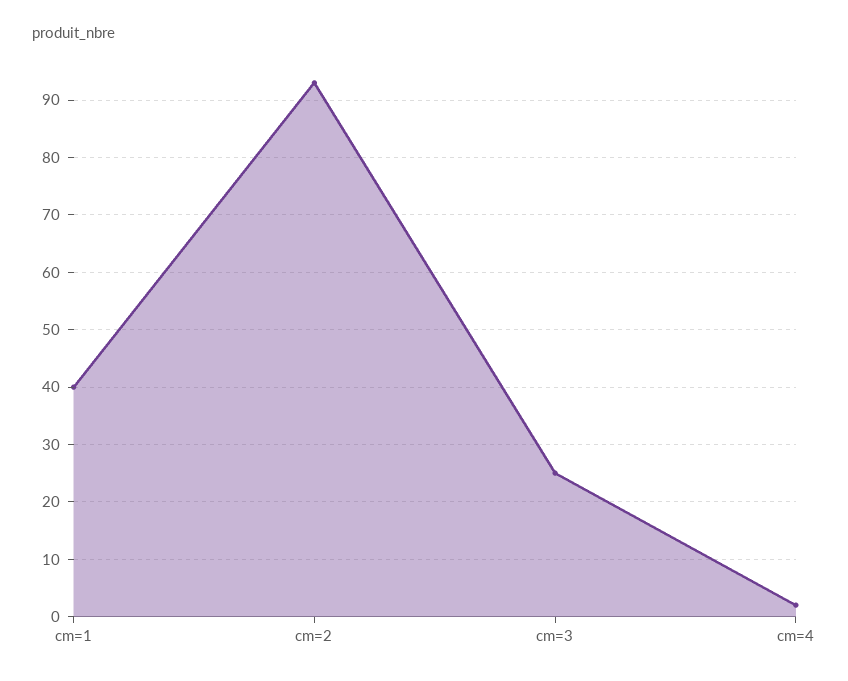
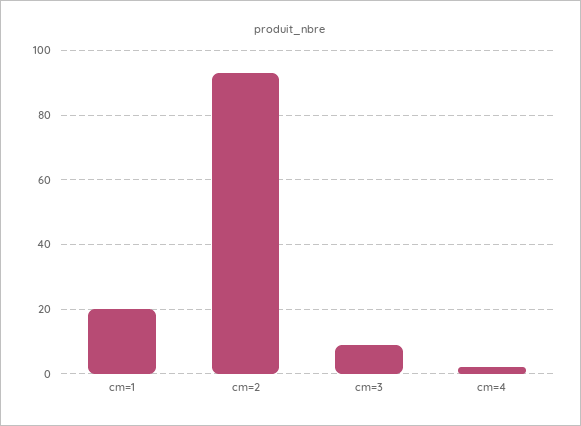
  {
-   "cm=1": 40,
+   "cm=1": 20,
    "cm=2": 95,
-   "cm=3": 25,
+   "cm=3": 10,
    "cm=4": 0
  }

